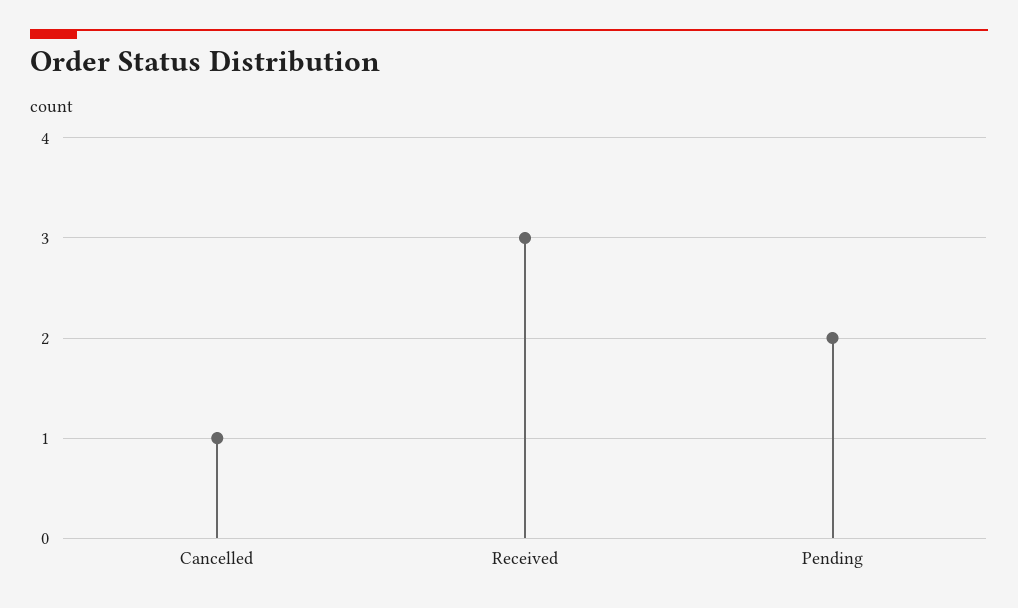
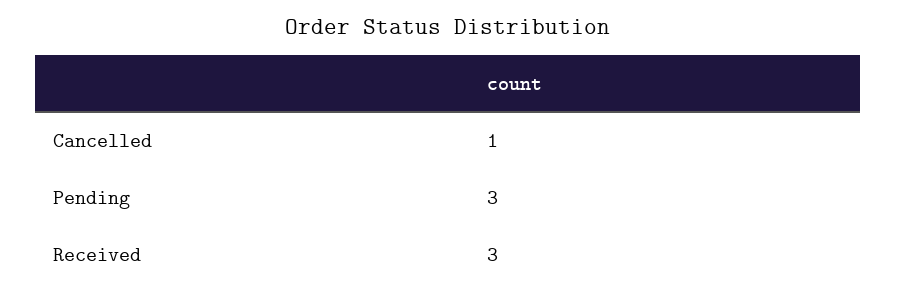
  {
    "Cancelled": 1,
    "Received": 3,
-   "Pending": 2
+   "Pending": 3
  }

